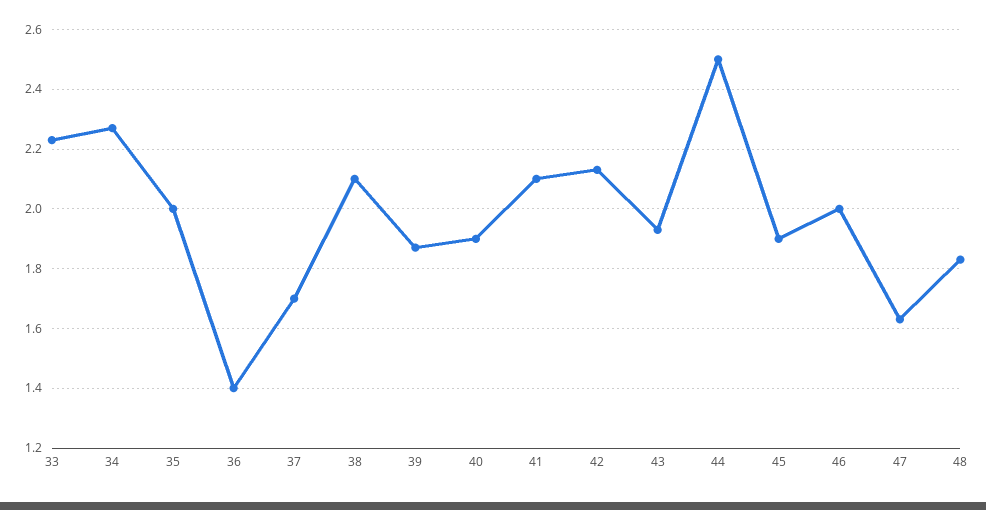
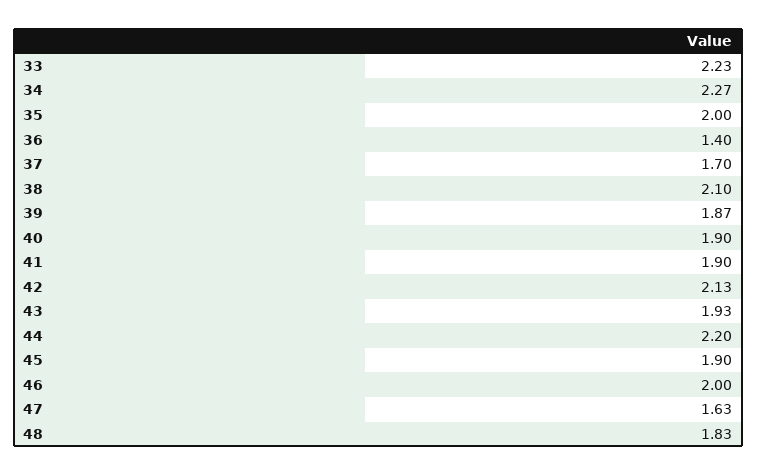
  {
    "33": 2.23,
    "34": 2.27,
    "35": 2,
    "36": 1.4,
    "37": 1.7,
    "38": 2.1,
    "39": 1.87,
    "40": 1.9,
-   "41": 2.1,
+   "41": 1.9,
    "42": 2.13,
    "43": 1.93,
-   "44": 2.5,
+   "44": 2.2,
    "45": 1.9,
    "46": 2,
    "47": 1.63,
    "48": 1.83
  }

